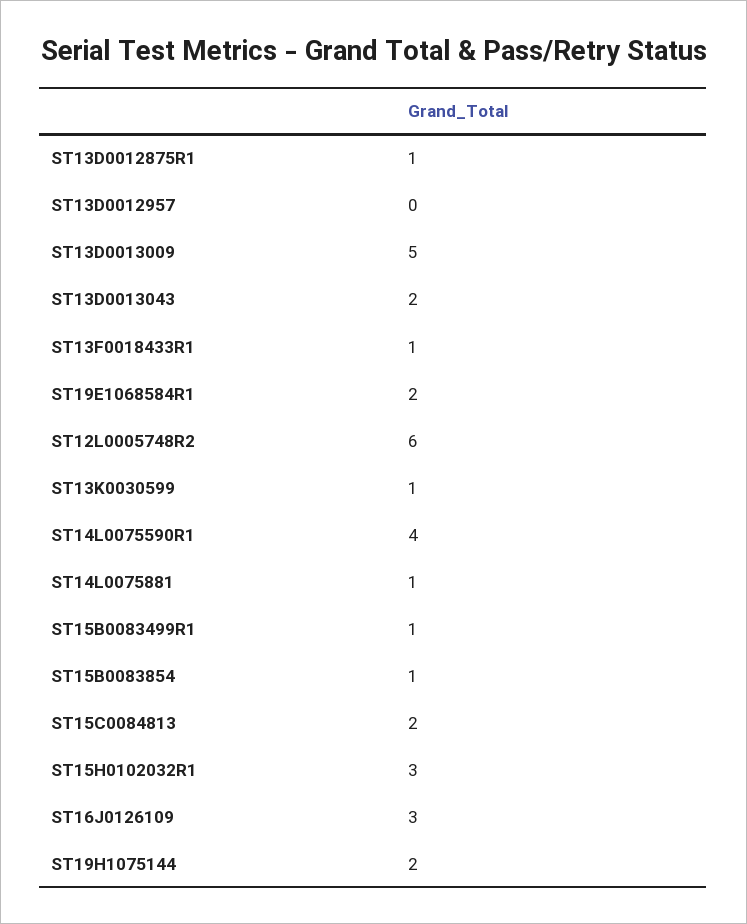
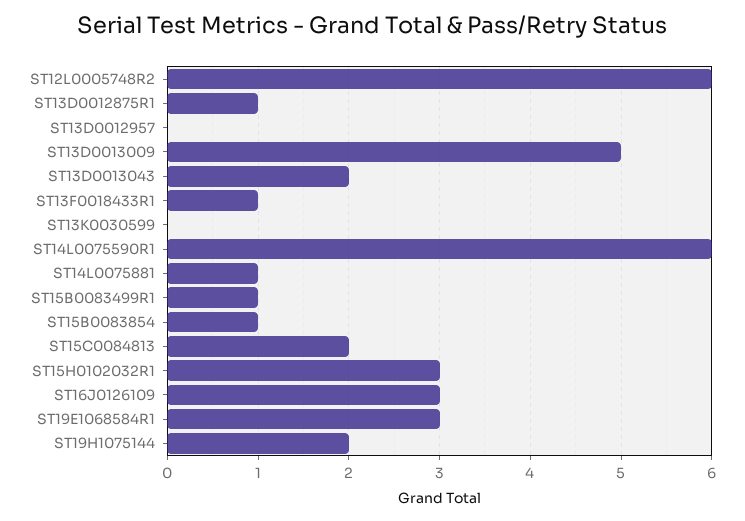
  {
    "ST13D0012875R1": 1,
    "ST13D0012957": 0,
    "ST13D0013009": 5,
    "ST13D0013043": 2,
    "ST13F0018433R1": 1,
-   "ST19E1068584R1": 2,
+   "ST19E1068584R1": 3,
    "ST12L0005748R2": 6,
-   "ST13K0030599": 1,
+   "ST13K0030599": 0,
-   "ST14L0075590R1": 4,
+   "ST14L0075590R1": 6,
    "ST14L0075881": 1,
    "ST15B0083499R1": 1,
    "ST15B0083854": 1,
    "ST15C0084813": 2,
    "ST15H0102032R1": 3,
    "ST16J0126109": 3,
    "ST19H1075144": 2
  }

